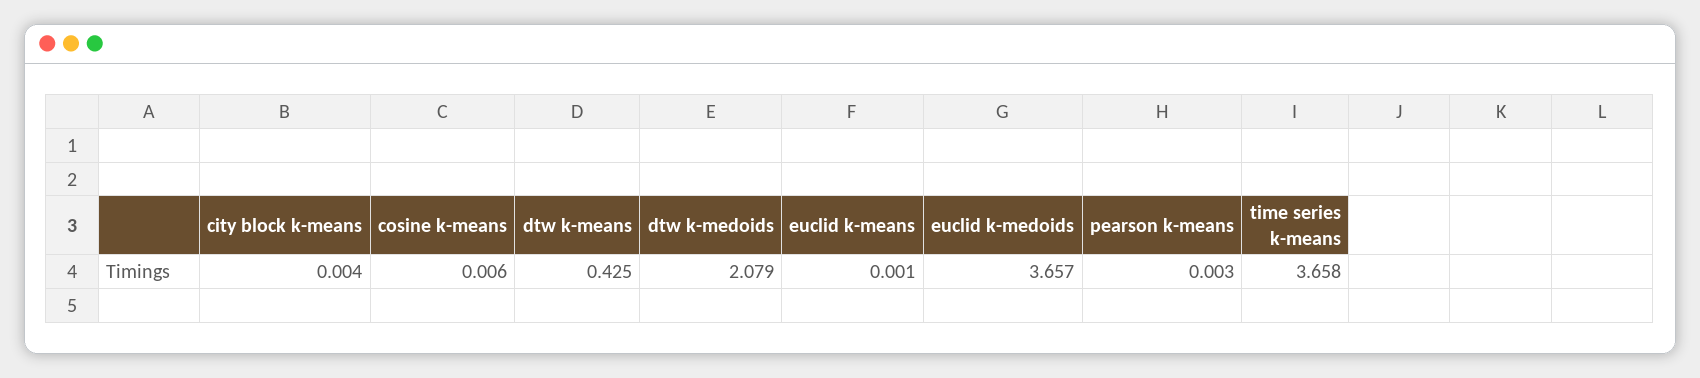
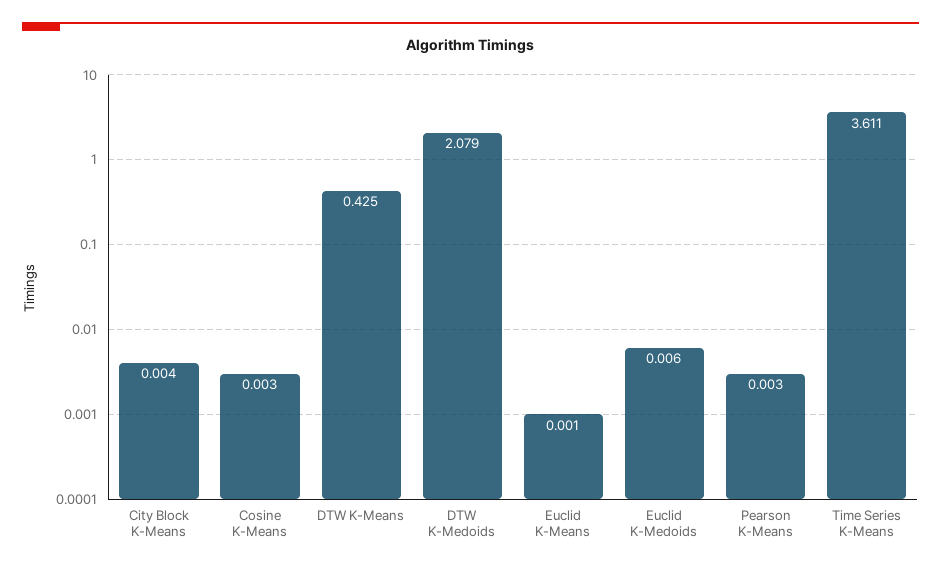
  {
    "city block k-means": 0.004,
-   "cosine k-means": 0.006,
+   "cosine k-means": 0.003,
    "dtw k-means": 0.425,
    "dtw k-medoids": 2.079,
    "euclid k-means": 0.001,
-   "euclid k-medoids": 3.657,
+   "euclid k-medoids": 0.006,
    "pearson k-means": 0.003,
-   "time series k-means": 3.658
+   "time series k-means": 3.611
  }

